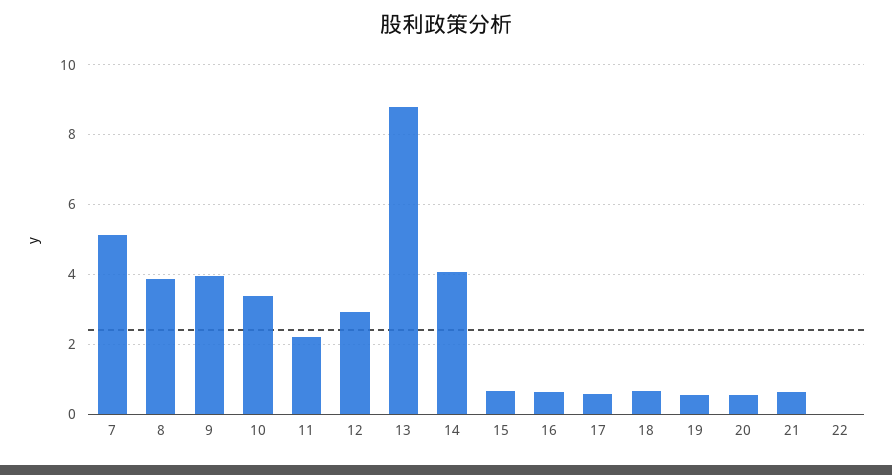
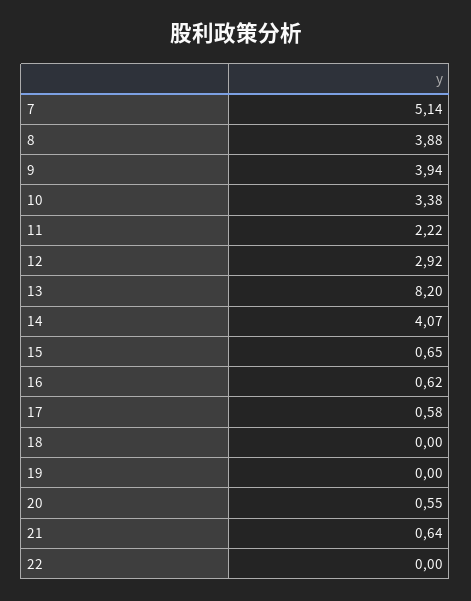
  {
    "7": 5.14,
    "8": 3.88,
    "9": 3.94,
    "10": 3.38,
    "11": 2.22,
    "12": 2.92,
-   "13": 8.8,
+   "13": 8.2,
    "14": 4.07,
    "15": 0.65,
    "16": 0.62,
    "17": 0.58,
-   "18": 0.6,
+   "18": 0,
-   "19": 0.6,
+   "19": 0,
    "20": 0.55,
    "21": 0.64,
    "22": 0
  }

